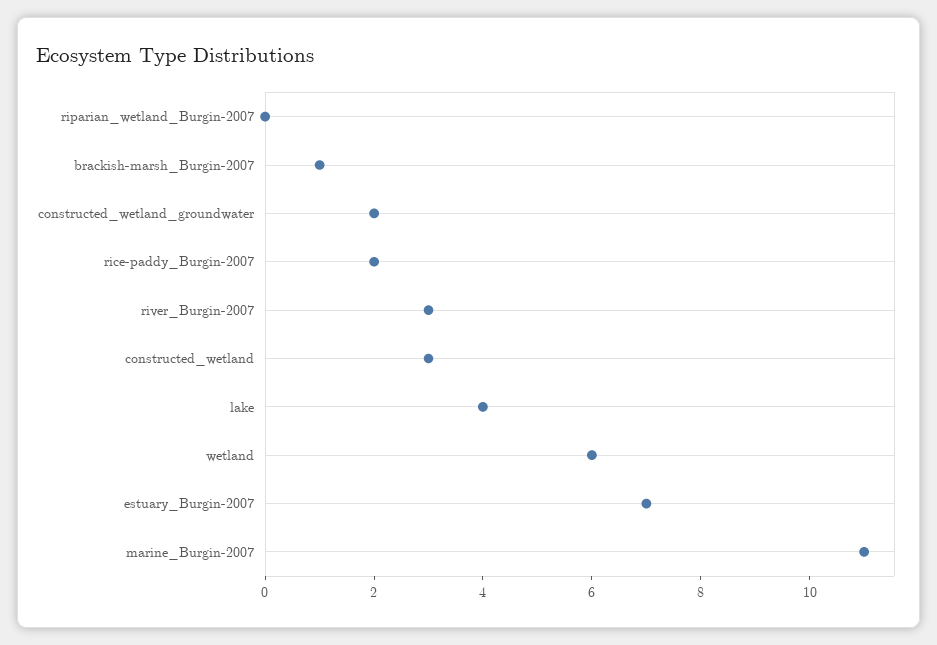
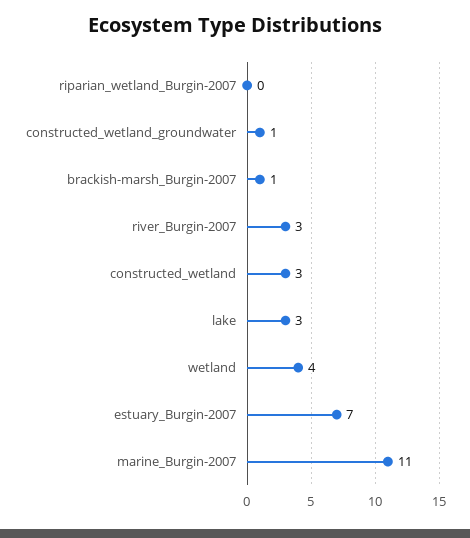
  {
    "riparian_wetland_Burgin-2007": 0,
    "brackish-marsh_Burgin-2007": 1,
-   "constructed_wetland_groundwater": 2,
+   "constructed_wetland_groundwater": 1,
-   "rice-paddy_Burgin-2007": 2,
    "river_Burgin-2007": 3,
    "constructed_wetland": 3,
-   "lake": 4,
+   "lake": 3,
-   "wetland": 6,
+   "wetland": 4,
    "estuary_Burgin-2007": 7,
    "marine_Burgin-2007": 11
  }

